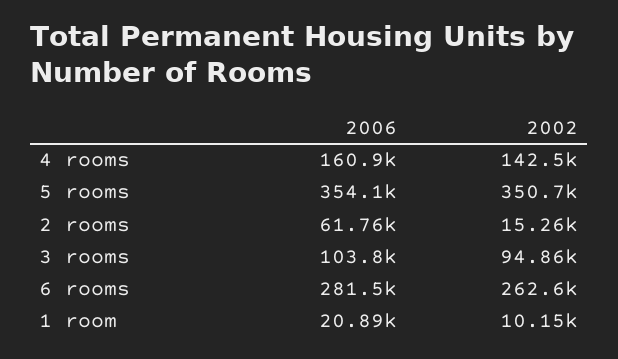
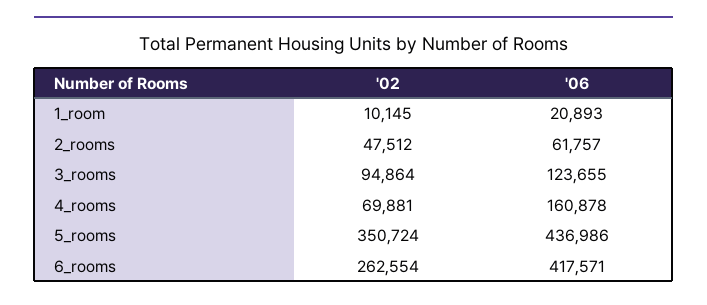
  {
    "2006": {
      "4 rooms": 160878,
-     "5 rooms": 354100,
+     "5 rooms": 436986,
      "2 rooms": 61757,
-     "3 rooms": 103800,
+     "3 rooms": 123655,
-     "6 rooms": 281500,
+     "6 rooms": 417571,
      "1 room": 20893
    },
    "2002": {
-     "4 rooms": 142500,
+     "4 rooms": 69881,
      "5 rooms": 350724,
-     "2 rooms": 15260,
+     "2 rooms": 47512,
      "3 rooms": 94864,
      "6 rooms": 262554,
      "1 room": 10145
    }
  }

